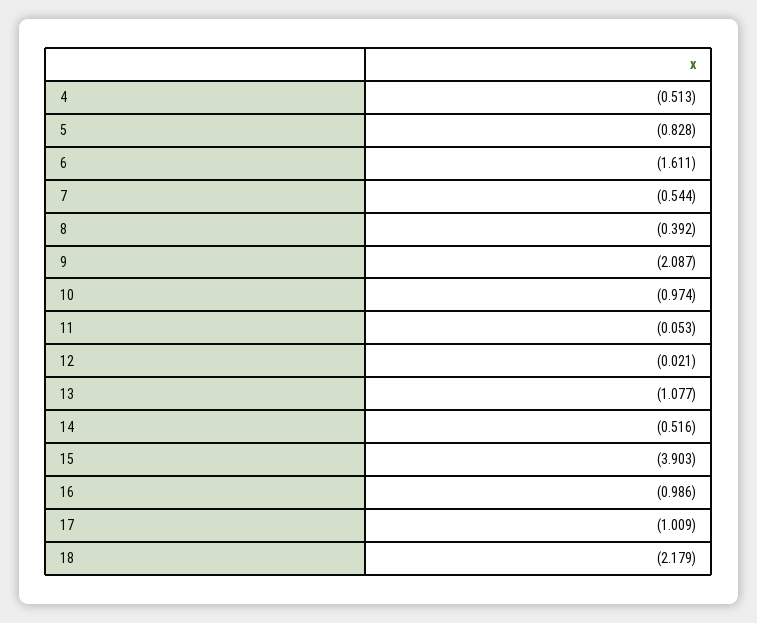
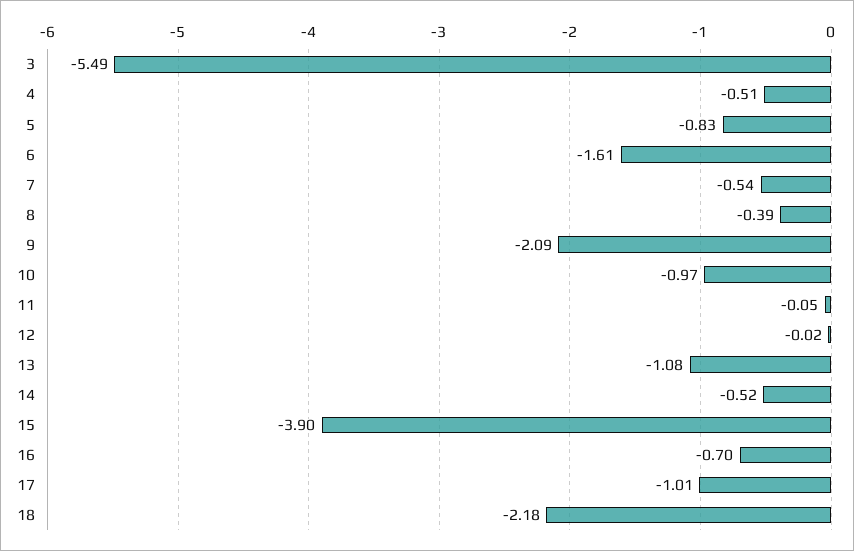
  {
    "4": -0.513,
    "5": -0.828,
    "6": -1.611,
    "7": -0.544,
    "8": -0.392,
    "9": -2.087,
    "10": -0.974,
    "11": -0.053,
    "12": -0.021,
    "13": -1.077,
    "14": -0.516,
    "15": -3.903,
-   "16": -0.986,
+   "16": -0.7,
    "17": -1.009,
-   "18": -2.179
+   "18": -2.179,
+   "3": -5.49
  }

